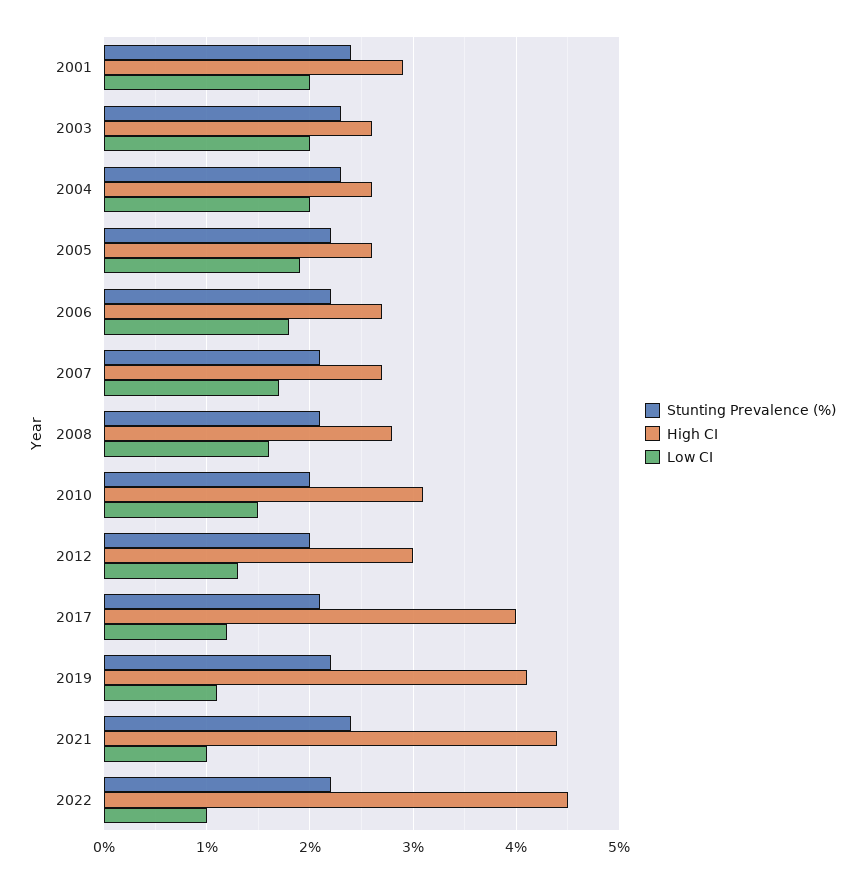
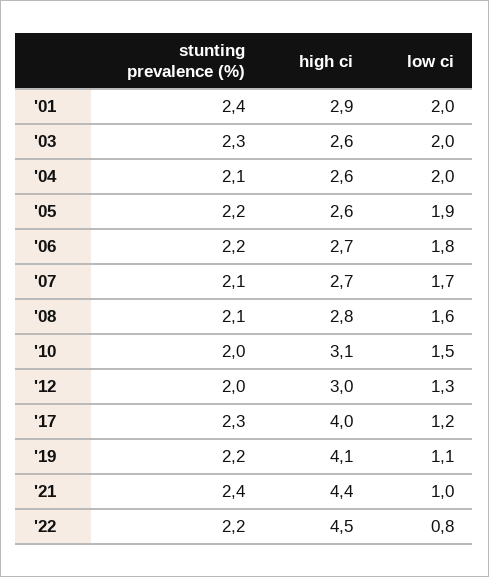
  {
    "Stunting Prevalence (%)": {
      "2001": 2.4,
      "2003": 2.3,
-     "2004": 2.3,
+     "2004": 2.1,
      "2005": 2.2,
      "2006": 2.2,
      "2007": 2.1,
      "2008": 2.1,
      "2010": 2,
      "2012": 2,
-     "2017": 2.1,
+     "2017": 2.3,
      "2019": 2.2,
      "2021": 2.4,
      "2022": 2.2
    },
    "High CI": {
      "2001": 2.9,
      "2003": 2.6,
      "2004": 2.6,
      "2005": 2.6,
      "2006": 2.7,
      "2007": 2.7,
      "2008": 2.8,
      "2010": 3.1,
      "2012": 3,
      "2017": 4,
      "2019": 4.1,
      "2021": 4.4,
      "2022": 4.5
    },
    "Low CI": {
      "2001": 2,
      "2003": 2,
      "2004": 2,
      "2005": 1.9,
      "2006": 1.8,
      "2007": 1.7,
      "2008": 1.6,
      "2010": 1.5,
      "2012": 1.3,
      "2017": 1.2,
      "2019": 1.1,
      "2021": 1,
-     "2022": 1
+     "2022": 0.8
    }
  }

